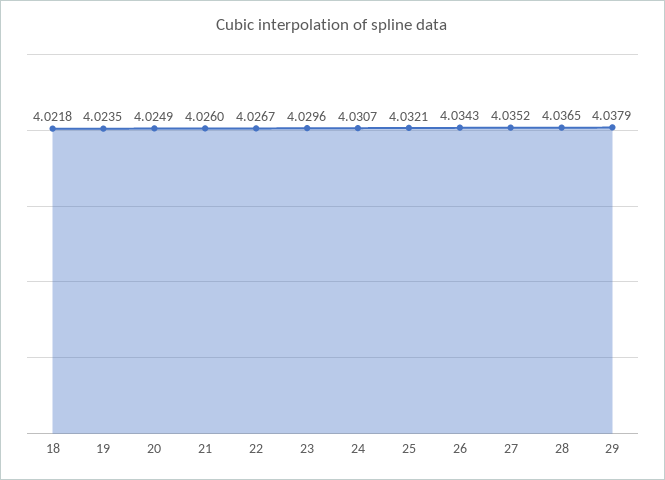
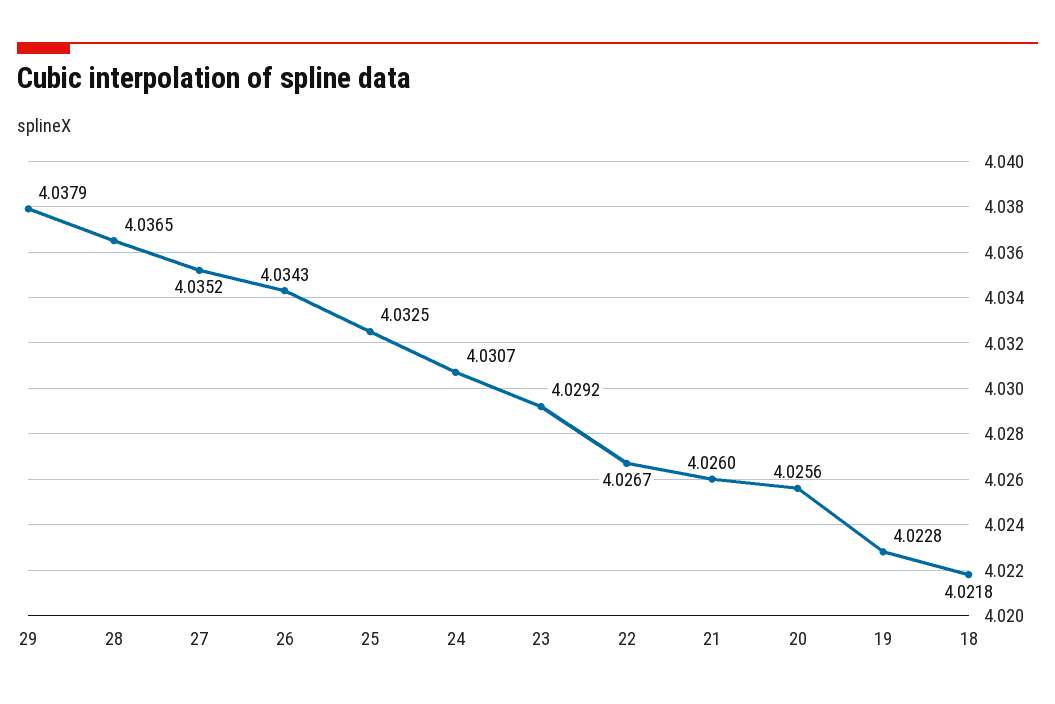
  {
    "18": 4.0218,
-   "19": 4.0235,
+   "19": 4.0228,
-   "20": 4.0249,
+   "20": 4.0256,
    "21": 4.026,
    "22": 4.0267,
-   "23": 4.0296,
+   "23": 4.0292,
    "24": 4.0307,
-   "25": 4.0321,
+   "25": 4.0325,
    "26": 4.0343,
    "27": 4.0352,
    "28": 4.0365,
    "29": 4.0379
  }

